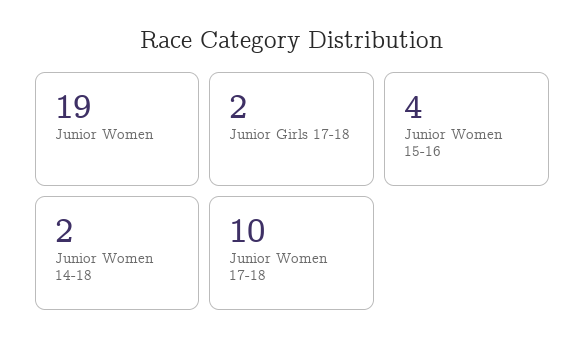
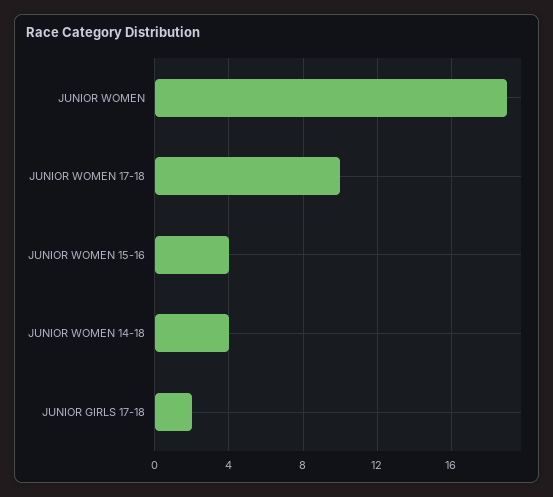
  {
    "Junior Women": 19,
    "Junior Girls 17-18": 2,
    "Junior Women 15-16": 4,
-   "Junior Women 14-18": 2,
+   "Junior Women 14-18": 4,
    "Junior Women 17-18": 10
  }

